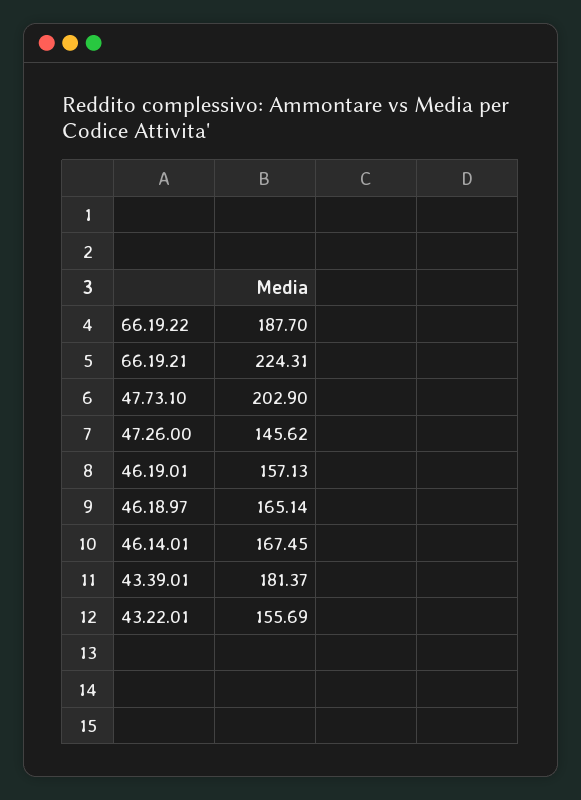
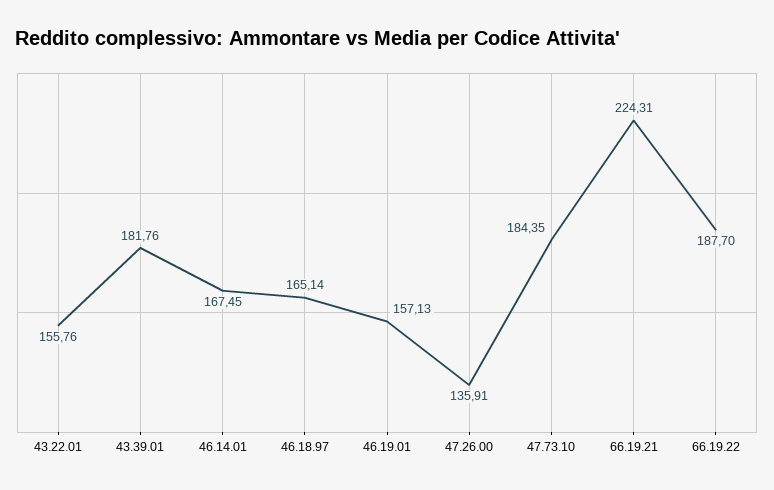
  {
    "66.19.22": 187.7,
    "66.19.21": 224.31,
-   "47.73.10": 202.9,
+   "47.73.10": 184.35,
-   "47.26.00": 145.62,
+   "47.26.00": 135.91,
    "46.19.01": 157.13,
    "46.18.97": 165.14,
    "46.14.01": 167.45,
-   "43.39.01": 181.37,
+   "43.39.01": 181.76,
-   "43.22.01": 155.69
+   "43.22.01": 155.76
  }

